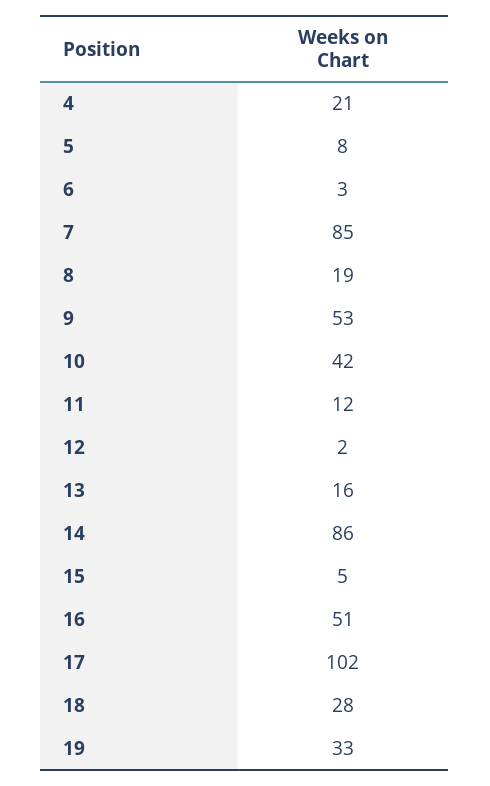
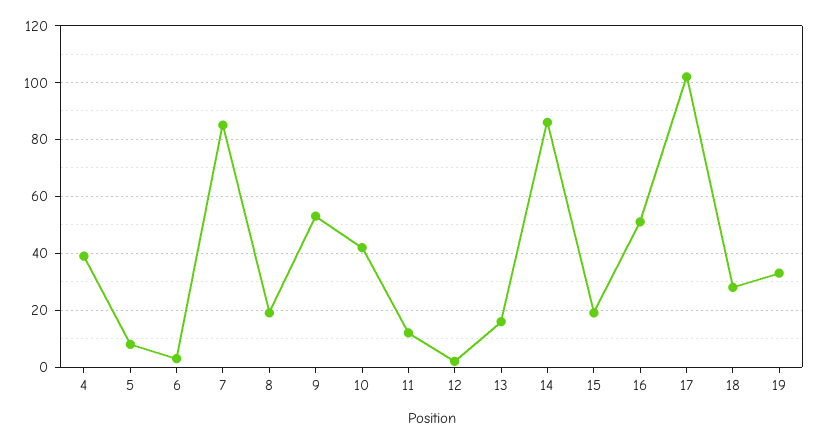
  {
-   "4": 21,
+   "4": 40,
    "5": 8,
    "6": 3,
    "7": 85,
    "8": 19,
    "9": 53,
    "10": 42,
    "11": 12,
    "12": 2,
    "13": 16,
    "14": 86,
-   "15": 5,
+   "15": 20,
    "16": 51,
    "17": 102,
    "18": 28,
    "19": 33
  }

